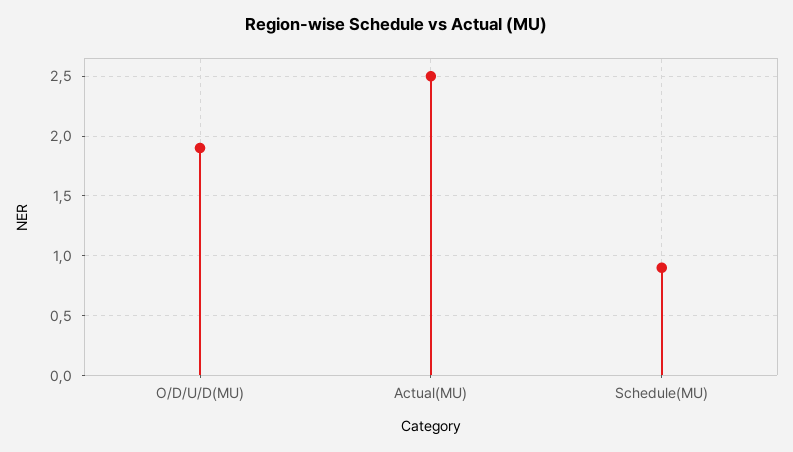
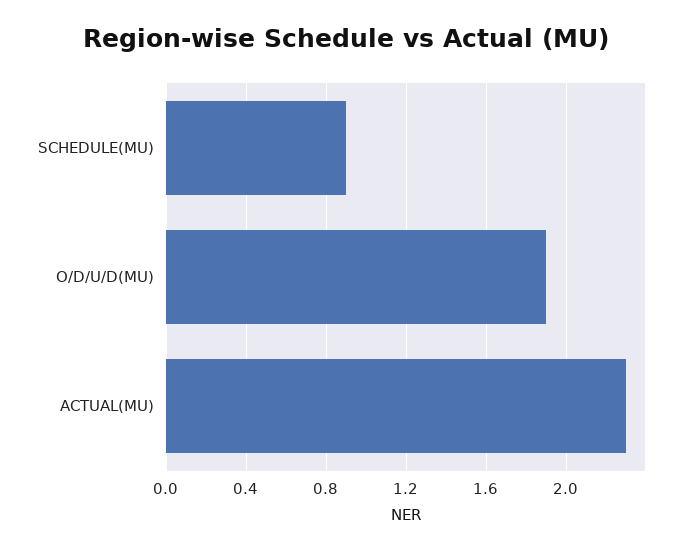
  {
    "O/D/U/D(MU)": 1.9,
-   "Actual(MU)": 2.5,
+   "Actual(MU)": 2.3,
    "Schedule(MU)": 0.9
  }

